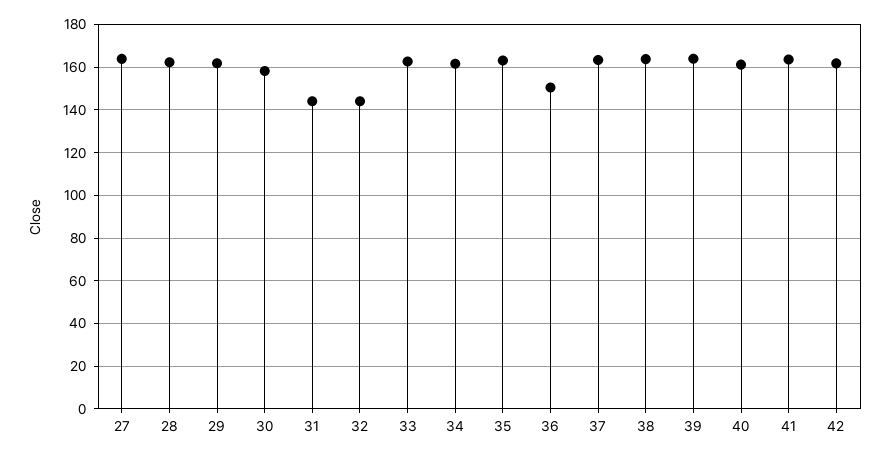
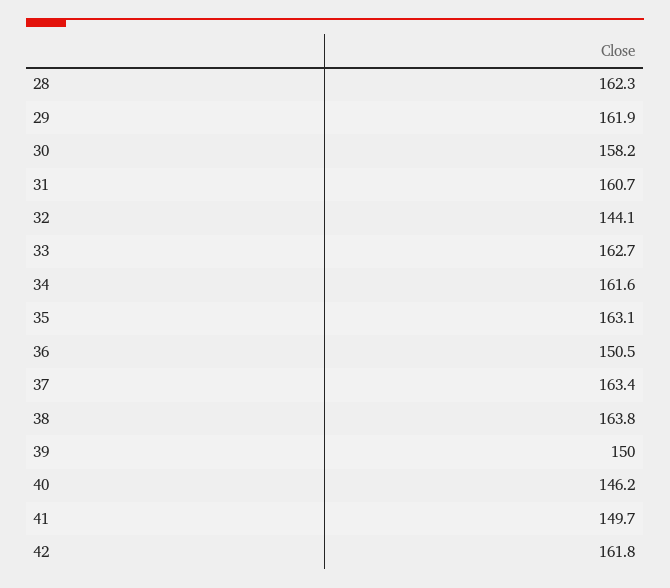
  {
-   "27": 165,
    "28": 162.3,
    "29": 161.9,
    "30": 158.2,
-   "31": 145,
+   "31": 160.7,
    "32": 144.1,
    "33": 162.7,
    "34": 161.6,
    "35": 163.1,
    "36": 150.5,
    "37": 163.4,
    "38": 163.8,
-   "39": 165,
+   "39": 150,
-   "40": 160,
+   "40": 146.2,
-   "41": 165,
+   "41": 149.7,
    "42": 161.8
  }

